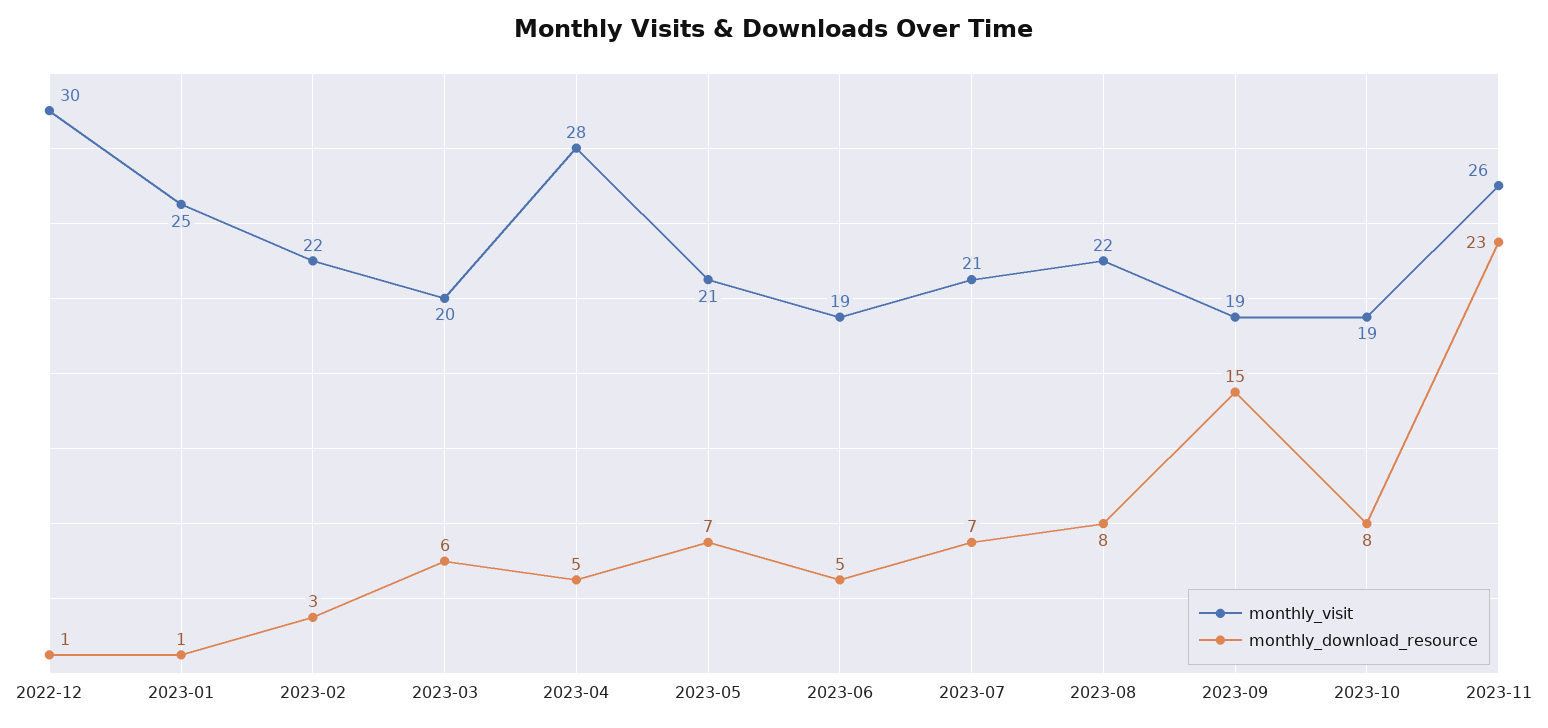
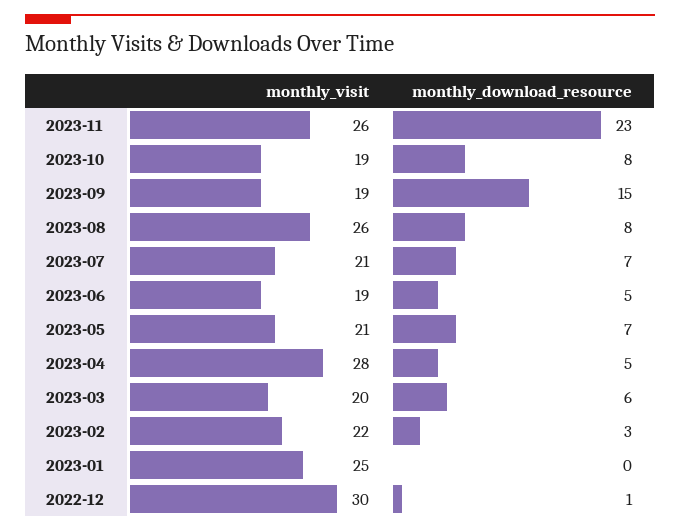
  {
    "monthly_visit": {
      "2022-12": 30,
      "2023-01": 25,
      "2023-02": 22,
      "2023-03": 20,
      "2023-04": 28,
      "2023-05": 21,
      "2023-06": 19,
      "2023-07": 21,
-     "2023-08": 22,
+     "2023-08": 26,
      "2023-09": 19,
      "2023-10": 19,
      "2023-11": 26
    },
    "monthly_download_resource": {
      "2022-12": 1,
-     "2023-01": 1,
+     "2023-01": 0,
      "2023-02": 3,
      "2023-03": 6,
      "2023-04": 5,
      "2023-05": 7,
      "2023-06": 5,
      "2023-07": 7,
      "2023-08": 8,
      "2023-09": 15,
      "2023-10": 8,
      "2023-11": 23
    }
  }

